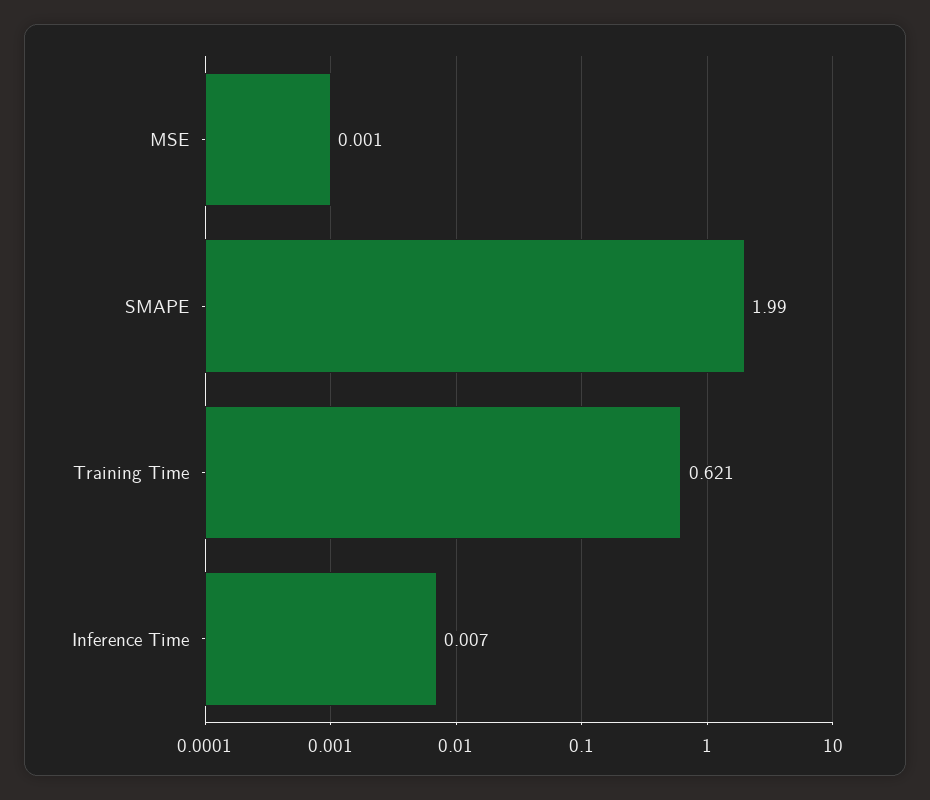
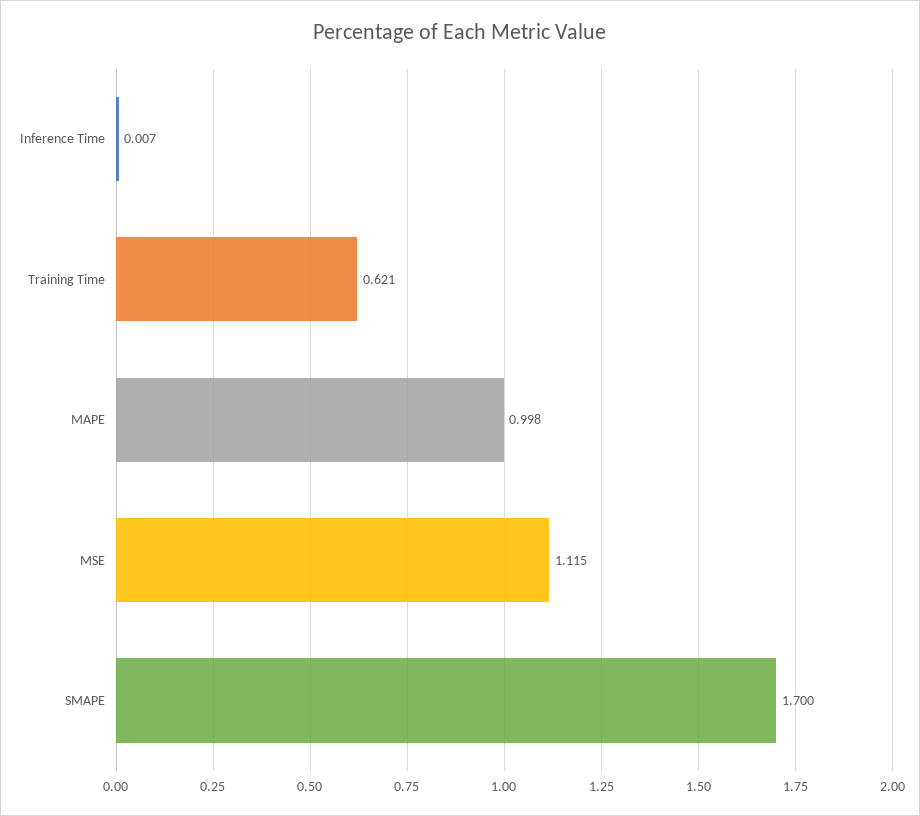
  {
-   "MSE": 0.001,
+   "MSE": 1.115,
-   "SMAPE": 1.99,
+   "SMAPE": 1.7,
    "Training Time": 0.621,
-   "Inference Time": 0.007
+   "Inference Time": 0.007,
+   "MAPE": 0.998
  }

